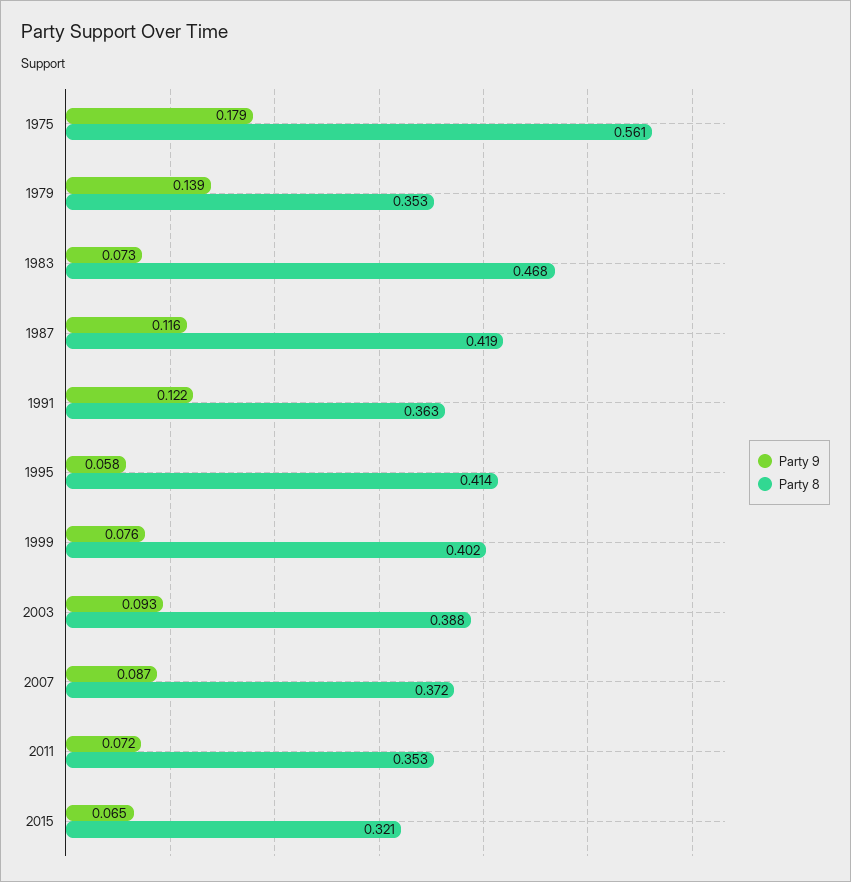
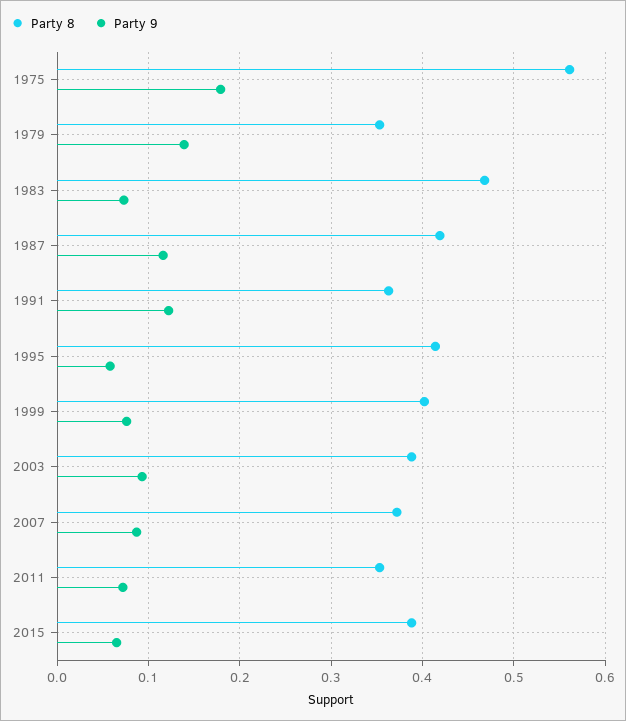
  {
    "Party 9": {
      "1975": 0.179,
      "1979": 0.139,
      "1983": 0.073,
      "1987": 0.116,
      "1991": 0.122,
      "1995": 0.058,
      "1999": 0.076,
      "2003": 0.093,
      "2007": 0.087,
      "2011": 0.072,
      "2015": 0.065
    },
    "Party 8": {
      "1975": 0.561,
      "1979": 0.353,
      "1983": 0.468,
      "1987": 0.419,
      "1991": 0.363,
      "1995": 0.414,
      "1999": 0.402,
      "2003": 0.388,
      "2007": 0.372,
      "2011": 0.353,
-     "2015": 0.321
+     "2015": 0.39
    }
  }

